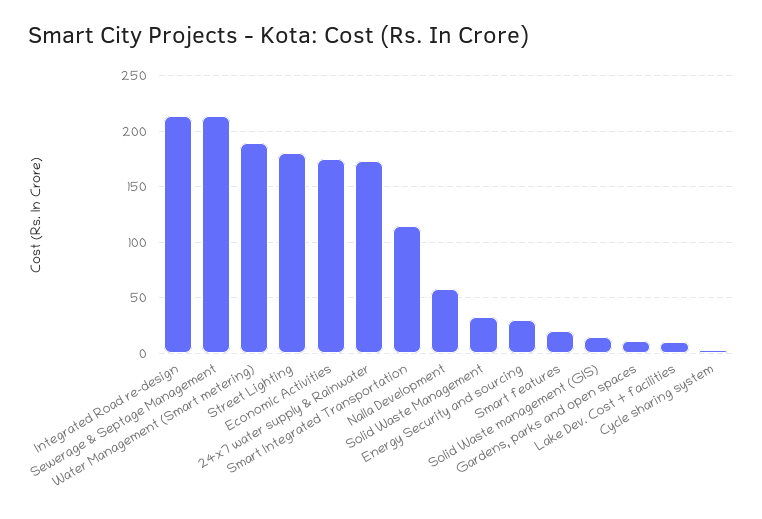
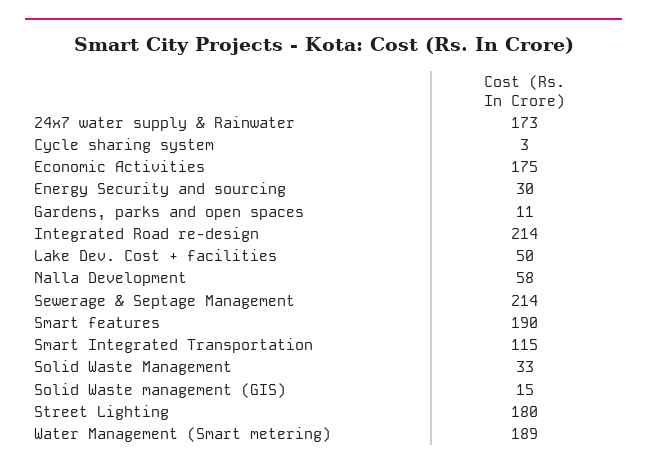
  {
    "Integrated Road re-design": 214,
    "Sewerage & Septage Management": 214,
    "Water Management (Smart metering)": 189,
    "Street Lighting": 180,
    "Economic Activities": 175,
    "24x7 water supply & Rainwater": 173,
    "Smart Integrated Transportation": 115,
    "Nalla Development": 58,
    "Solid Waste Management": 33,
    "Energy Security and sourcing": 30,
-   "Smart features": 20,
+   "Smart features": 190,
    "Solid Waste management (GIS)": 15,
    "Gardens, parks and open spaces": 11,
-   "Lake Dev. Cost + facilities": 10,
+   "Lake Dev. Cost + facilities": 50,
    "Cycle sharing system": 3
  }

